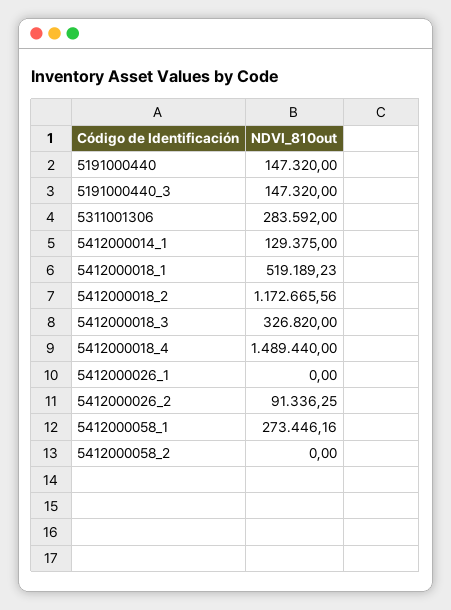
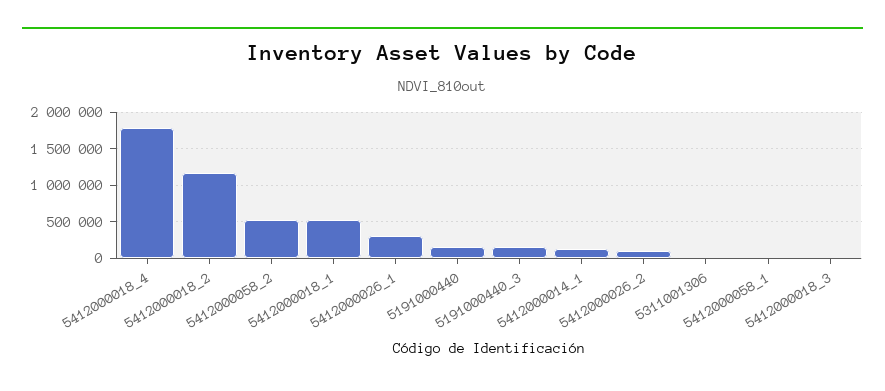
  {
    "5191000440": 147320,
    "5191000440_3": 147320,
-   "5311001306": 283592,
+   "5311001306": 0,
    "5412000014_1": 129375,
    "5412000018_1": 519189.23,
    "5412000018_2": 1172665.56,
-   "5412000018_3": 326820,
+   "5412000018_3": 0,
-   "5412000018_4": 1489440,
+   "5412000018_4": 1800000,
-   "5412000026_1": 0,
+   "5412000026_1": 300000,
    "5412000026_2": 91336.25,
-   "5412000058_1": 273446.16,
+   "5412000058_1": 0,
-   "5412000058_2": 0
+   "5412000058_2": 500000
  }

